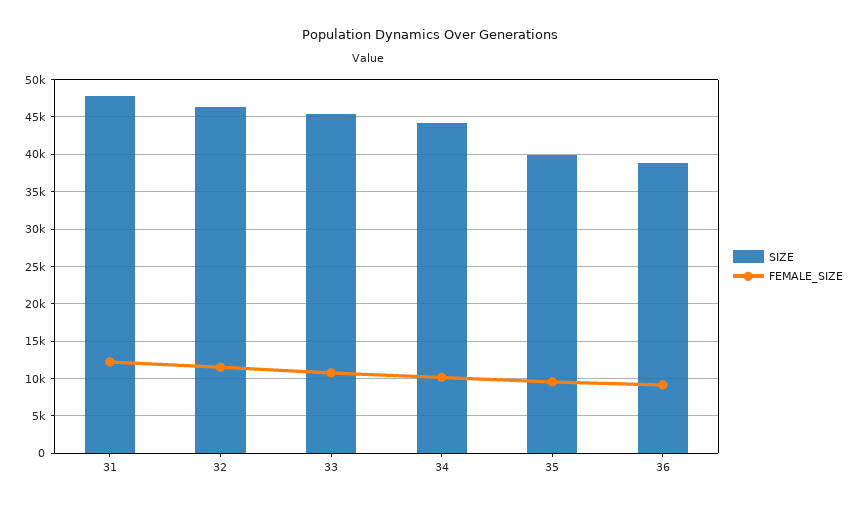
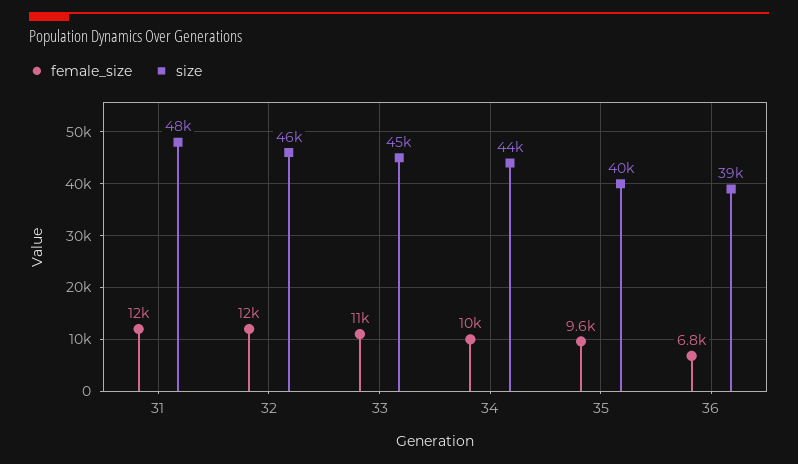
  {
    "SIZE": {
      "31": 48000,
      "32": 46000,
      "33": 45000,
      "34": 44000,
      "35": 40000,
      "36": 39000
    },
    "FEMALE_SIZE": {
      "31": 12000,
      "32": 12000,
      "33": 11000,
      "34": 10000,
      "35": 9600,
-     "36": 9000
+     "36": 6800
    }
  }

